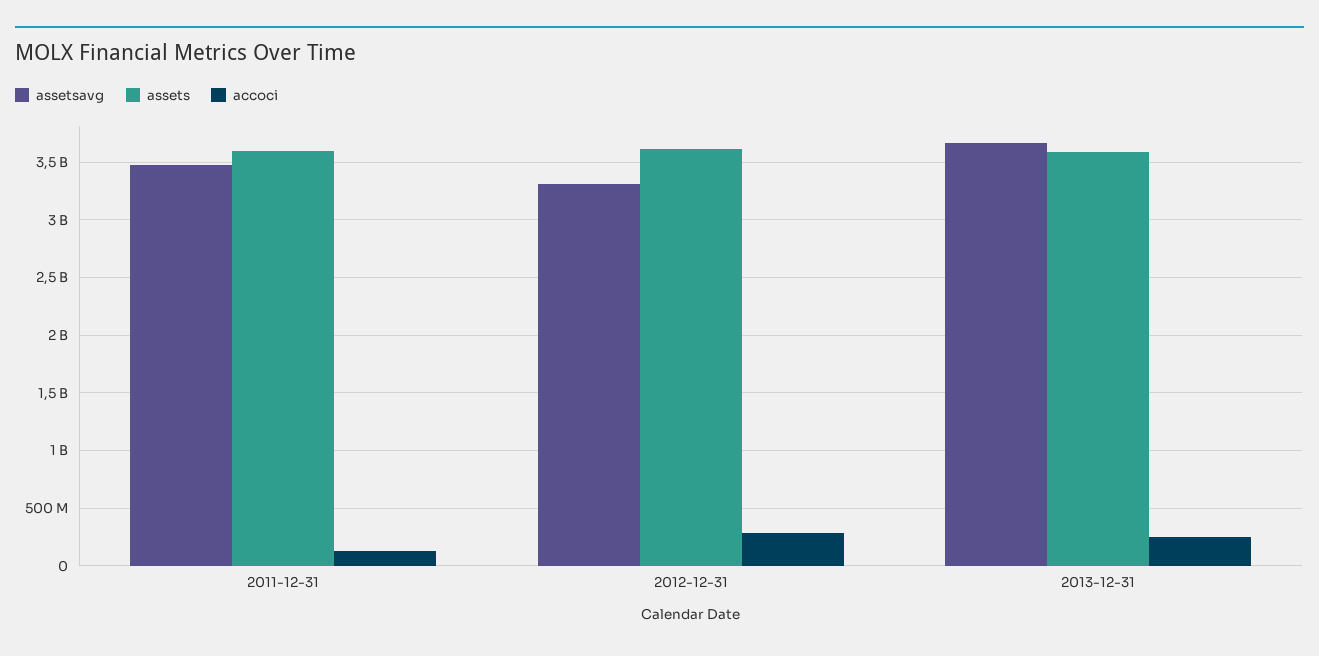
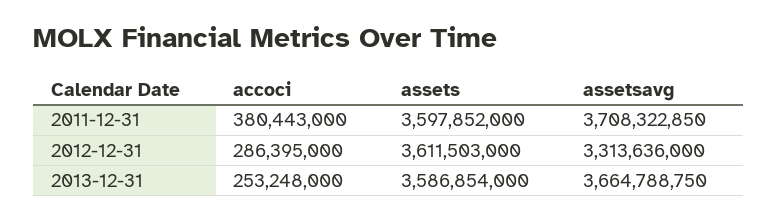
  {
    "assetsavg": {
-     "2011-12-31": 3500000000,
+     "2011-12-31": 3708322850,
      "2012-12-31": 3313636000,
      "2013-12-31": 3664788750
    },
    "assets": {
      "2011-12-31": 3597852000,
      "2012-12-31": 3611503000,
      "2013-12-31": 3586854000
    },
    "accoci": {
-     "2011-12-31": 100000000,
+     "2011-12-31": 380443000,
      "2012-12-31": 286395000,
      "2013-12-31": 253248000
    }
  }

